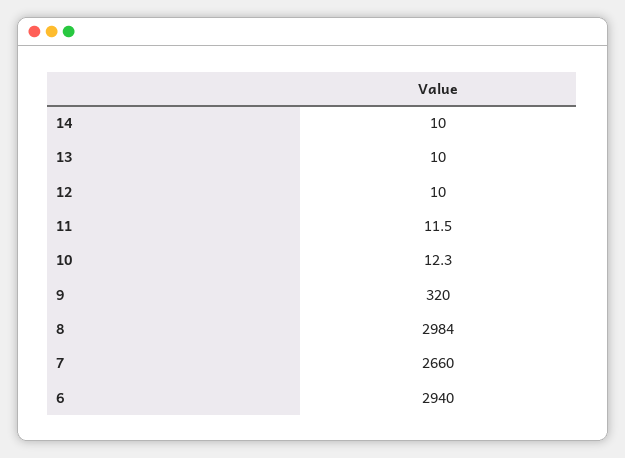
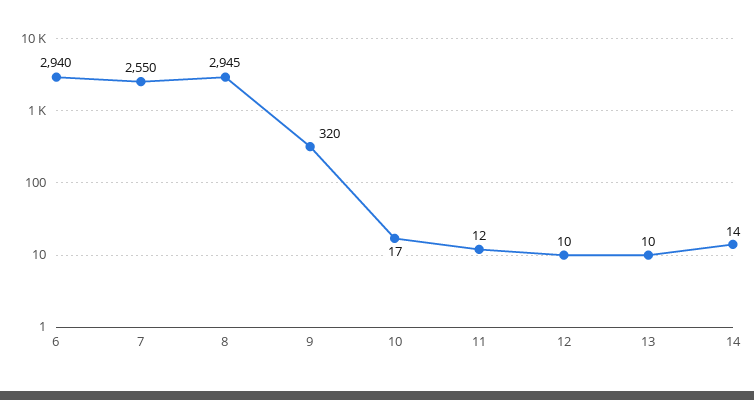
  {
-   "14": 10,
+   "14": 14,
    "13": 10,
    "12": 10,
    "11": 11.5,
-   "10": 12.3,
+   "10": 17,
    "9": 320,
-   "8": 2984,
+   "8": 2945,
-   "7": 2660,
+   "7": 2550,
    "6": 2940
  }

